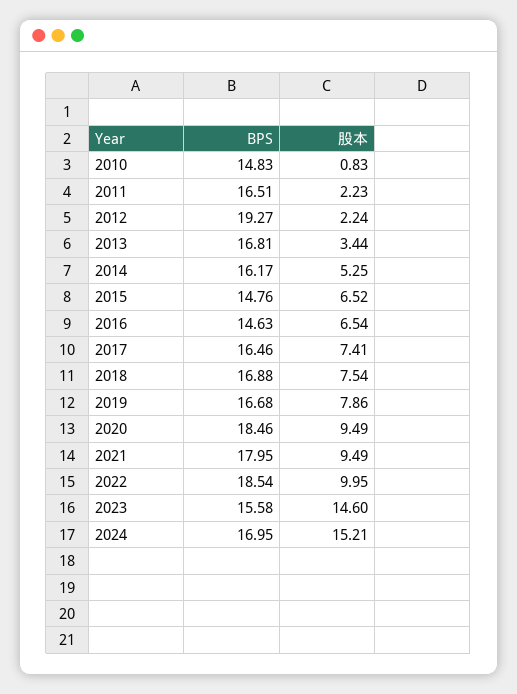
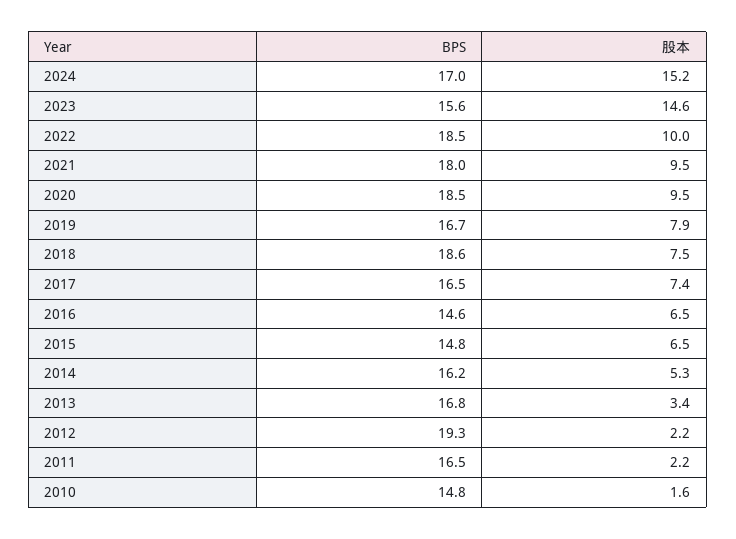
  {
    "BPS": {
      "2010": 14.83,
      "2011": 16.51,
      "2012": 19.27,
      "2013": 16.81,
      "2014": 16.17,
      "2015": 14.76,
      "2016": 14.63,
      "2017": 16.46,
-     "2018": 16.88,
+     "2018": 18.6,
      "2019": 16.68,
      "2020": 18.46,
      "2021": 17.95,
      "2022": 18.54,
      "2023": 15.58,
      "2024": 16.95
    },
    "股本": {
-     "2010": 0.83,
+     "2010": 1.6,
      "2011": 2.23,
      "2012": 2.24,
      "2013": 3.44,
      "2014": 5.25,
      "2015": 6.52,
      "2016": 6.54,
      "2017": 7.41,
      "2018": 7.54,
      "2019": 7.86,
      "2020": 9.49,
      "2021": 9.49,
      "2022": 9.95,
      "2023": 14.6,
      "2024": 15.21
    }
  }

